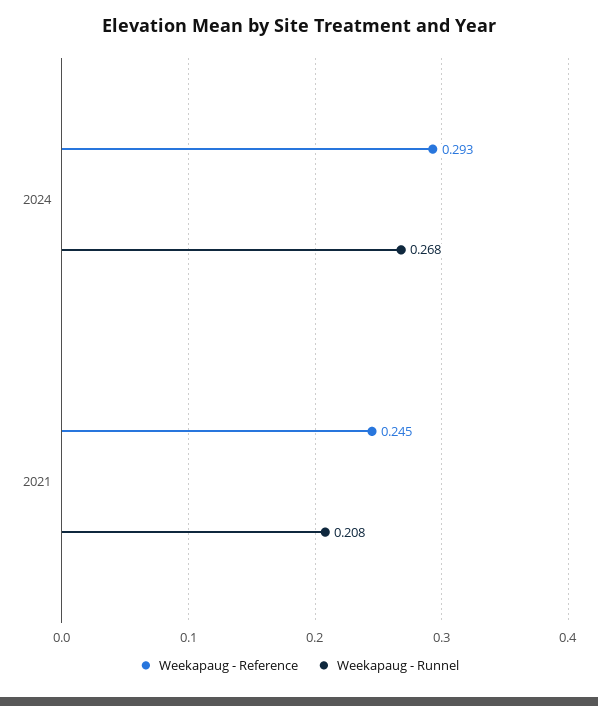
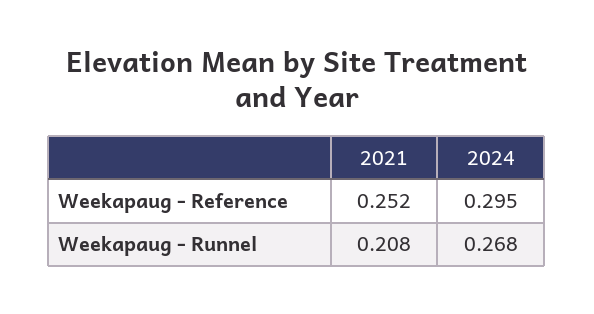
  {
    "Weekapaug - Reference": {
-     "2024": 0.293,
+     "2024": 0.295,
-     "2021": 0.245
+     "2021": 0.252
    },
    "Weekapaug - Runnel": {
      "2024": 0.268,
      "2021": 0.208
    }
  }

